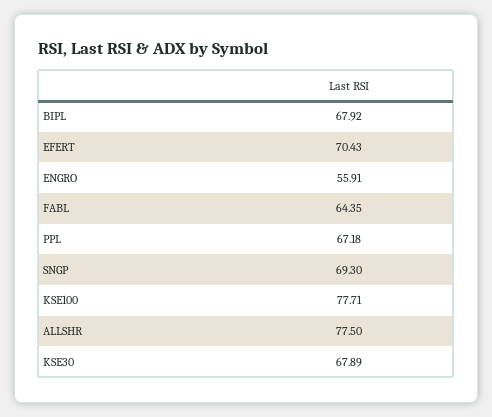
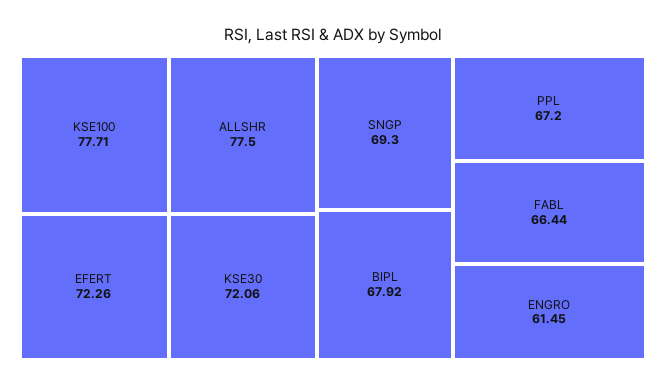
  {
    "BIPL": 67.92,
-   "EFERT": 70.43,
+   "EFERT": 72.26,
-   "ENGRO": 55.91,
+   "ENGRO": 61.45,
-   "FABL": 64.35,
+   "FABL": 66.44,
-   "PPL": 67.18,
+   "PPL": 67.2,
    "SNGP": 69.3,
    "KSE100": 77.71,
    "ALLSHR": 77.5,
-   "KSE30": 67.89
+   "KSE30": 72.06
  }

